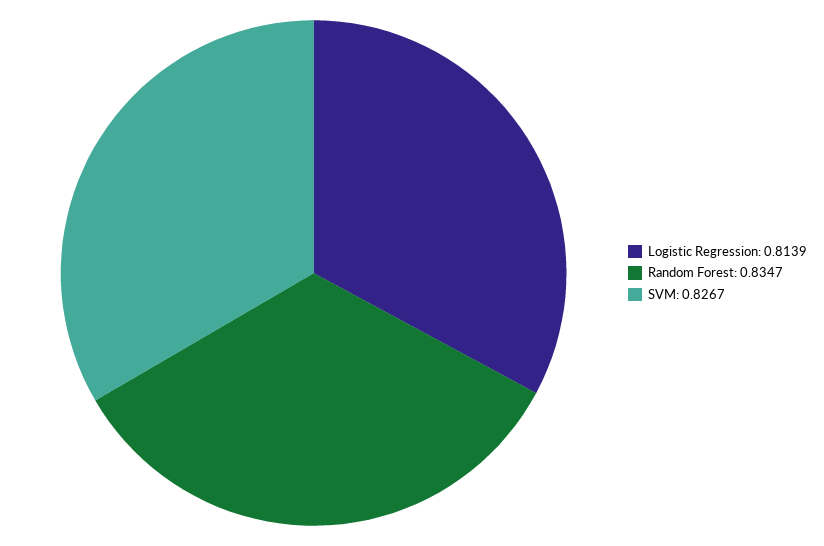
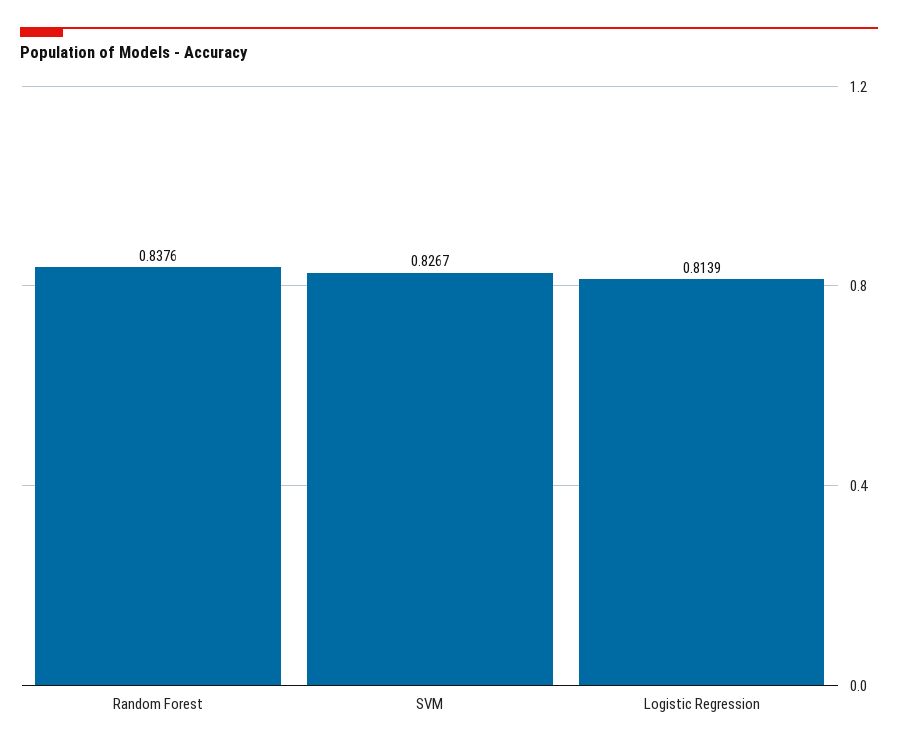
  {
    "Logistic Regression": 0.8139,
-   "Random Forest": 0.8347,
+   "Random Forest": 0.8376,
    "SVM": 0.8267
  }

